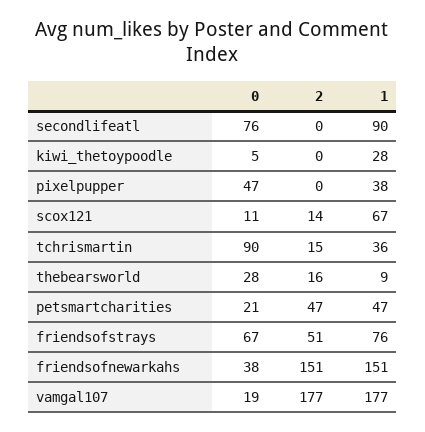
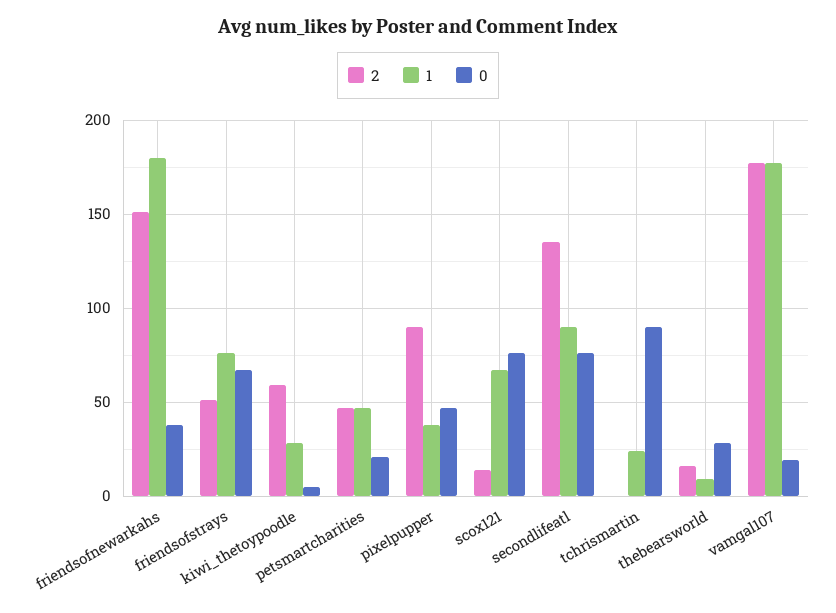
  {
    "0": {
      "secondlifeatl": 76,
      "kiwi_thetoypoodle": 5,
      "pixelpupper": 47,
-     "scox121": 11,
+     "scox121": 75,
      "tchrismartin": 90,
      "thebearsworld": 28,
      "petsmartcharities": 21,
      "friendsofstrays": 67,
      "friendsofnewarkahs": 38,
      "vamgal107": 19
    },
    "2": {
-     "secondlifeatl": 0,
+     "secondlifeatl": 135,
-     "kiwi_thetoypoodle": 0,
+     "kiwi_thetoypoodle": 60,
-     "pixelpupper": 0,
+     "pixelpupper": 90,
      "scox121": 14,
-     "tchrismartin": 15,
+     "tchrismartin": 0,
      "thebearsworld": 16,
      "petsmartcharities": 47,
      "friendsofstrays": 51,
      "friendsofnewarkahs": 151,
      "vamgal107": 177
    },
    "1": {
      "secondlifeatl": 90,
      "kiwi_thetoypoodle": 28,
      "pixelpupper": 38,
      "scox121": 67,
-     "tchrismartin": 36,
+     "tchrismartin": 25,
      "thebearsworld": 9,
      "petsmartcharities": 47,
      "friendsofstrays": 76,
-     "friendsofnewarkahs": 151,
+     "friendsofnewarkahs": 180,
      "vamgal107": 177
    }
  }

